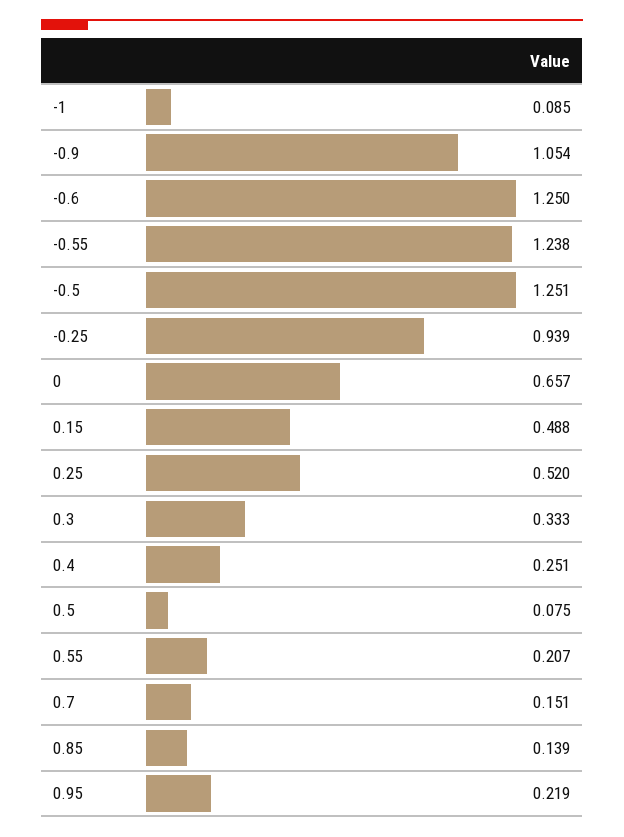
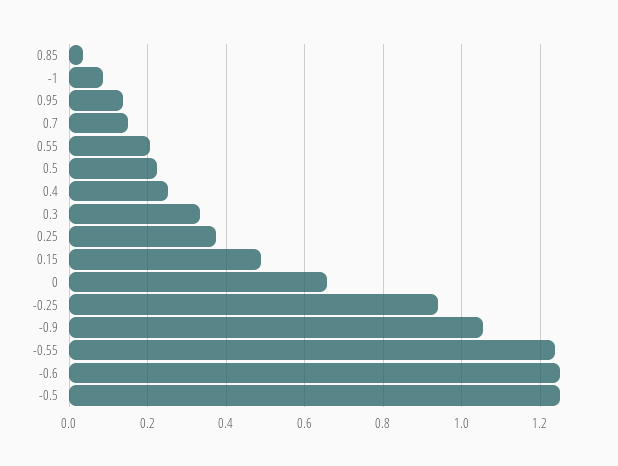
  {
    "-1": 0.085,
    "-0.9": 1.054,
    "-0.6": 1.25,
    "-0.55": 1.238,
    "-0.5": 1.251,
    "-0.25": 0.939,
    "0": 0.657,
    "0.15": 0.488,
-   "0.25": 0.52,
+   "0.25": 0.38,
    "0.3": 0.333,
    "0.4": 0.251,
-   "0.5": 0.075,
+   "0.5": 0.22,
    "0.55": 0.207,
    "0.7": 0.151,
-   "0.85": 0.139,
+   "0.85": 0.04,
-   "0.95": 0.219
+   "0.95": 0.14
  }

